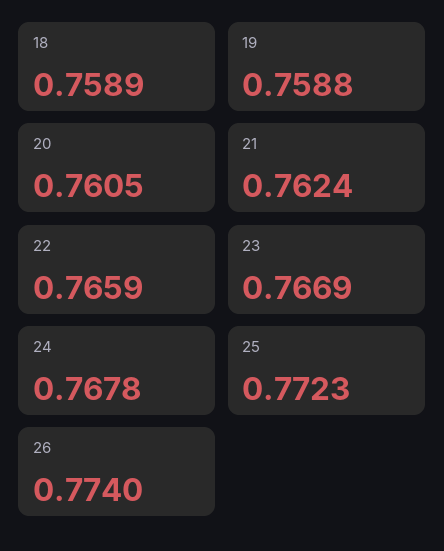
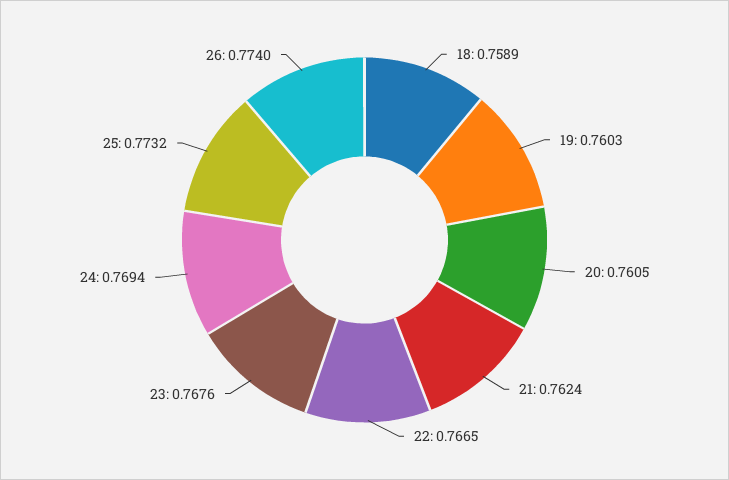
  {
    "18": 0.7589,
-   "19": 0.7588,
+   "19": 0.7603,
    "20": 0.7605,
    "21": 0.7624,
-   "22": 0.7659,
+   "22": 0.7665,
-   "23": 0.7669,
+   "23": 0.7676,
-   "24": 0.7678,
+   "24": 0.7694,
-   "25": 0.7723,
+   "25": 0.7732,
    "26": 0.774
  }

